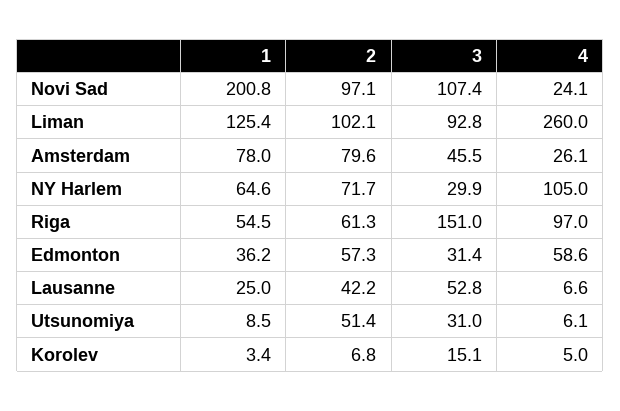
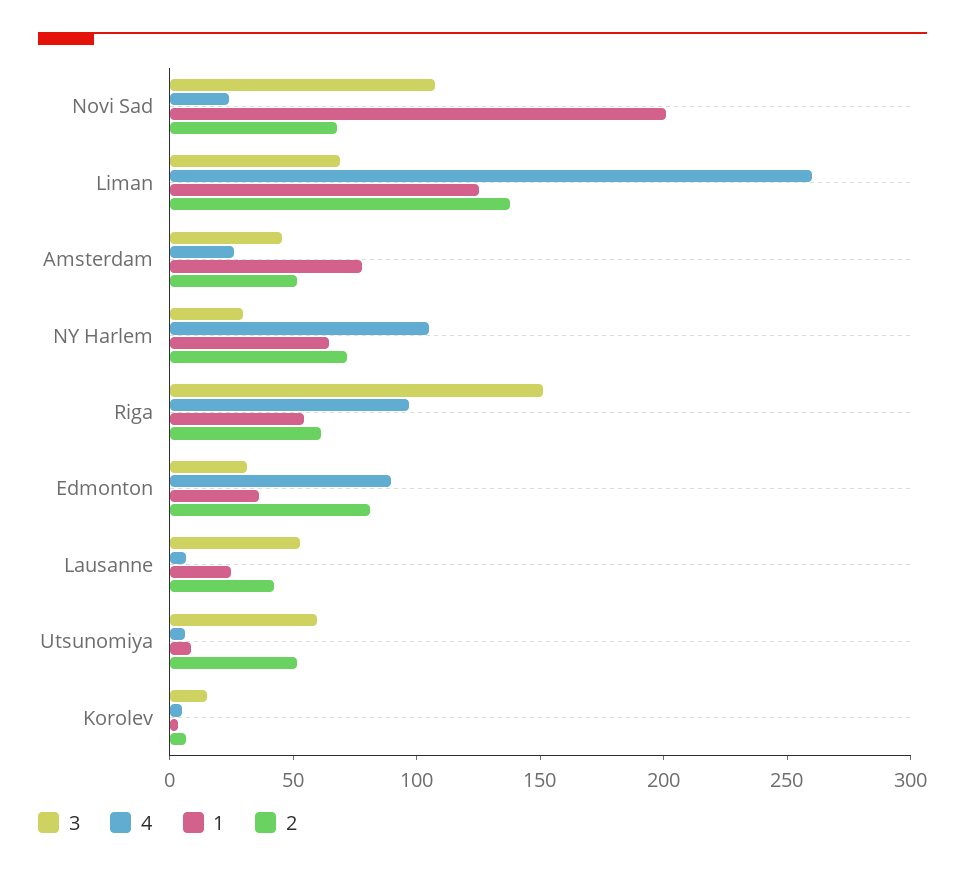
  {
    "1": {
      "Novi Sad": 200.8,
      "Liman": 125.4,
      "Amsterdam": 78,
      "NY Harlem": 64.6,
      "Riga": 54.5,
      "Edmonton": 36.2,
      "Lausanne": 25,
      "Utsunomiya": 8.5,
      "Korolev": 3.4
    },
    "2": {
-     "Novi Sad": 97.1,
+     "Novi Sad": 70,
-     "Liman": 102.1,
+     "Liman": 140,
-     "Amsterdam": 79.6,
+     "Amsterdam": 50,
      "NY Harlem": 71.7,
      "Riga": 61.3,
-     "Edmonton": 57.3,
+     "Edmonton": 80,
      "Lausanne": 42.2,
      "Utsunomiya": 51.4,
      "Korolev": 6.8
    },
    "3": {
      "Novi Sad": 107.4,
-     "Liman": 92.8,
+     "Liman": 70,
      "Amsterdam": 45.5,
      "NY Harlem": 29.9,
      "Riga": 151,
      "Edmonton": 31.4,
      "Lausanne": 52.8,
-     "Utsunomiya": 31,
+     "Utsunomiya": 60,
      "Korolev": 15.1
    },
    "4": {
      "Novi Sad": 24.1,
      "Liman": 260,
      "Amsterdam": 26.1,
      "NY Harlem": 105,
      "Riga": 97,
-     "Edmonton": 58.6,
+     "Edmonton": 90,
      "Lausanne": 6.6,
      "Utsunomiya": 6.1,
      "Korolev": 5
    }
  }

